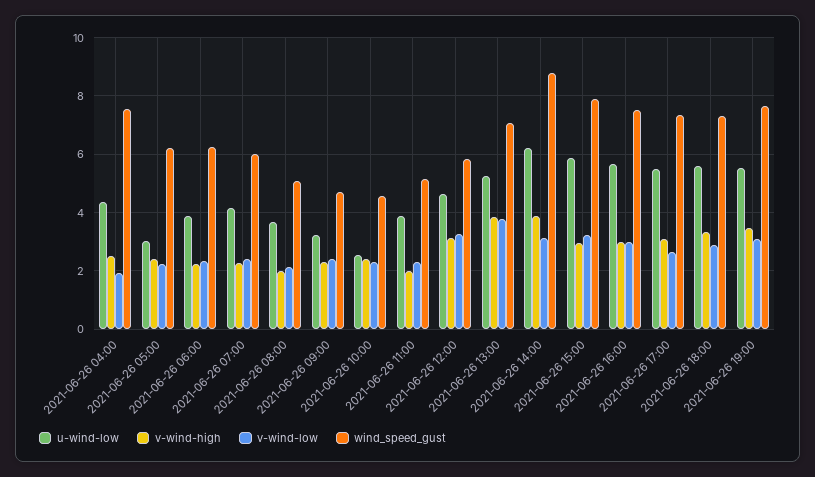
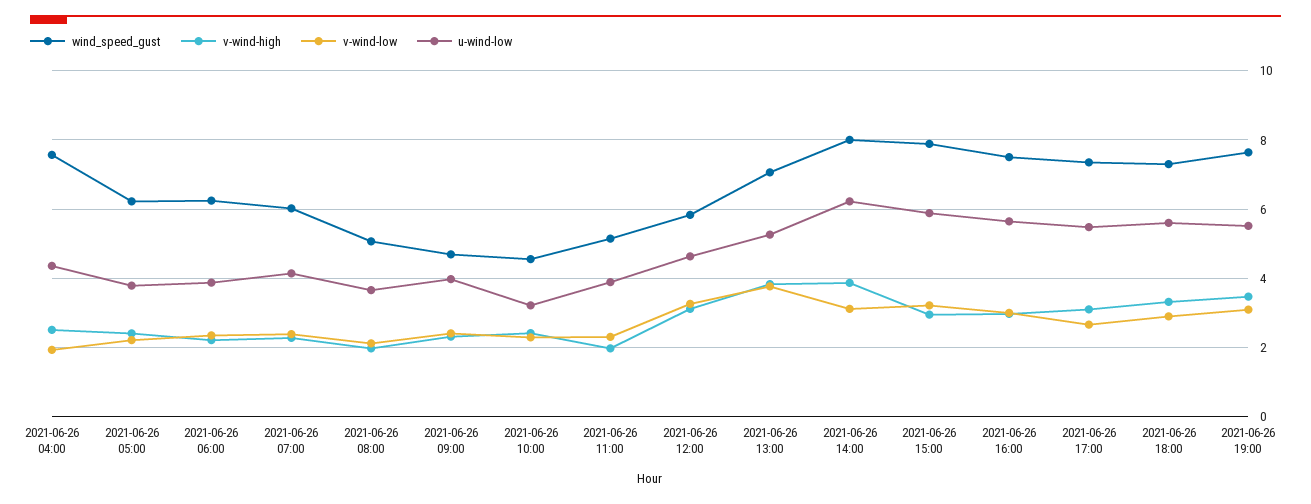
  {
    "u-wind-low": {
      "2021-06-26 04:00": 4.4,
-     "2021-06-26 05:00": 3,
+     "2021-06-26 05:00": 3.8,
      "2021-06-26 06:00": 3.8,
      "2021-06-26 07:00": 4.2,
      "2021-06-26 08:00": 3.6,
-     "2021-06-26 09:00": 3.25,
+     "2021-06-26 09:00": 4,
-     "2021-06-26 10:00": 2.5,
+     "2021-06-26 10:00": 3.2,
      "2021-06-26 11:00": 3.8,
      "2021-06-26 12:00": 4.6,
      "2021-06-26 13:00": 5.2,
      "2021-06-26 14:00": 6.2,
      "2021-06-26 15:00": 5.8,
      "2021-06-26 16:00": 5.6,
      "2021-06-26 17:00": 5.4,
      "2021-06-26 18:00": 5.6,
      "2021-06-26 19:00": 5.6
    },
    "v-wind-high": {
      "2021-06-26 04:00": 2.6,
      "2021-06-26 05:00": 2.4,
      "2021-06-26 06:00": 2.2,
      "2021-06-26 07:00": 2.2,
      "2021-06-26 08:00": 2,
      "2021-06-26 09:00": 2.4,
      "2021-06-26 10:00": 2.4,
      "2021-06-26 11:00": 2,
      "2021-06-26 12:00": 3.2,
      "2021-06-26 13:00": 3.8,
      "2021-06-26 14:00": 3.8,
      "2021-06-26 15:00": 3,
      "2021-06-26 16:00": 3,
      "2021-06-26 17:00": 3,
      "2021-06-26 18:00": 3.4,
      "2021-06-26 19:00": 3.4
    },
    "v-wind-low": {
      "2021-06-26 04:00": 2,
      "2021-06-26 05:00": 2.2,
      "2021-06-26 06:00": 2.4,
      "2021-06-26 07:00": 2.4,
      "2021-06-26 08:00": 2.2,
      "2021-06-26 09:00": 2.4,
      "2021-06-26 10:00": 2.2,
      "2021-06-26 11:00": 2.4,
      "2021-06-26 12:00": 3.2,
      "2021-06-26 13:00": 3.8,
      "2021-06-26 14:00": 3.2,
      "2021-06-26 15:00": 3.2,
      "2021-06-26 16:00": 3,
      "2021-06-26 17:00": 2.6,
      "2021-06-26 18:00": 2.8,
      "2021-06-26 19:00": 3
    },
    "wind_speed_gust": {
      "2021-06-26 04:00": 7.6,
      "2021-06-26 05:00": 6.2,
      "2021-06-26 06:00": 6.2,
      "2021-06-26 07:00": 6,
      "2021-06-26 08:00": 5,
      "2021-06-26 09:00": 4.6,
      "2021-06-26 10:00": 4.6,
      "2021-06-26 11:00": 5.2,
      "2021-06-26 12:00": 5.8,
      "2021-06-26 13:00": 7,
-     "2021-06-26 14:00": 8.75,
+     "2021-06-26 14:00": 8,
      "2021-06-26 15:00": 7.8,
      "2021-06-26 16:00": 7.6,
      "2021-06-26 17:00": 7.4,
      "2021-06-26 18:00": 7.2,
      "2021-06-26 19:00": 7.6
    }
  }

